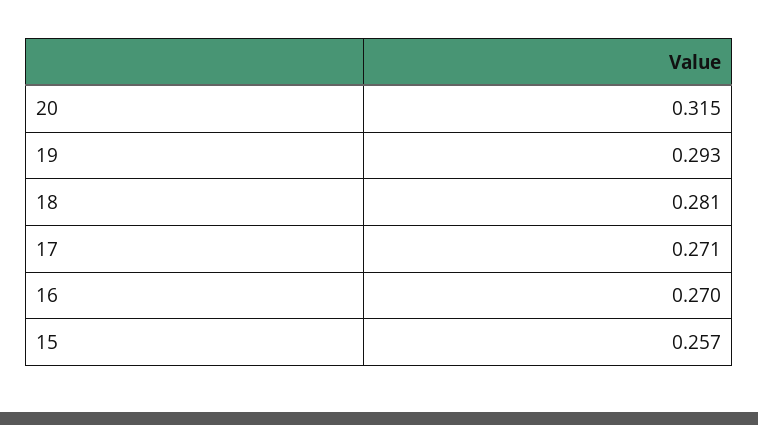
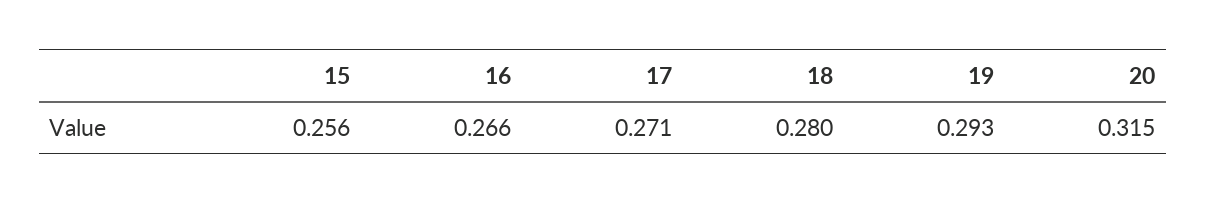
  {
    "20": 0.315,
    "19": 0.293,
-   "18": 0.281,
+   "18": 0.28,
    "17": 0.271,
-   "16": 0.27,
+   "16": 0.266,
-   "15": 0.257
+   "15": 0.256
  }

